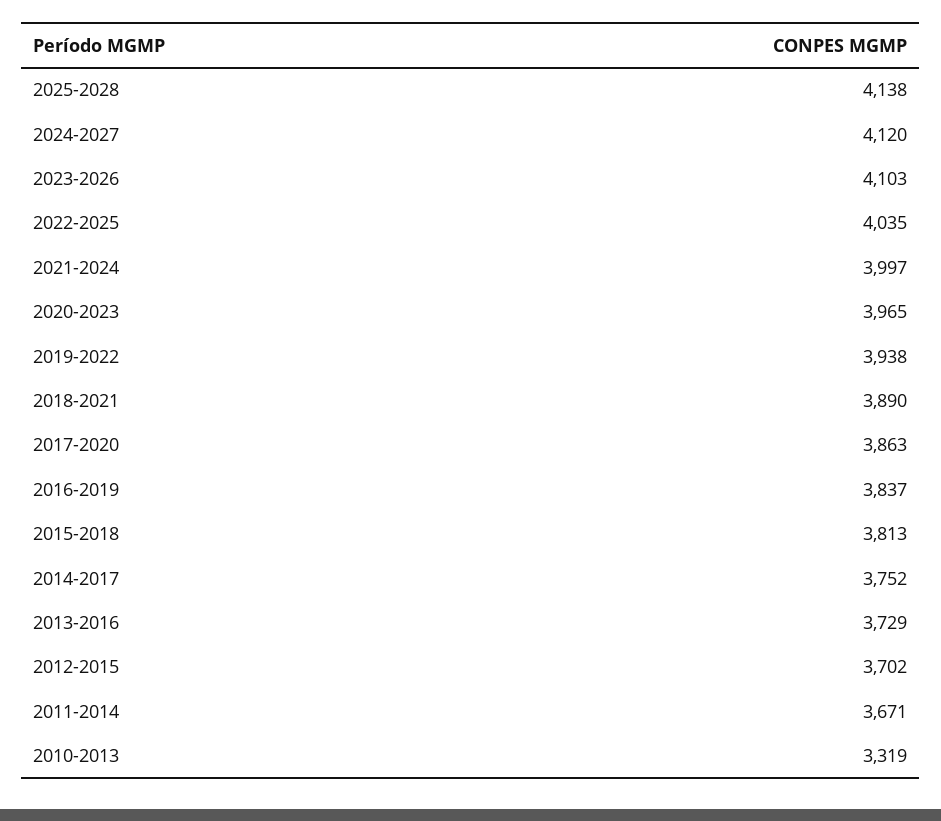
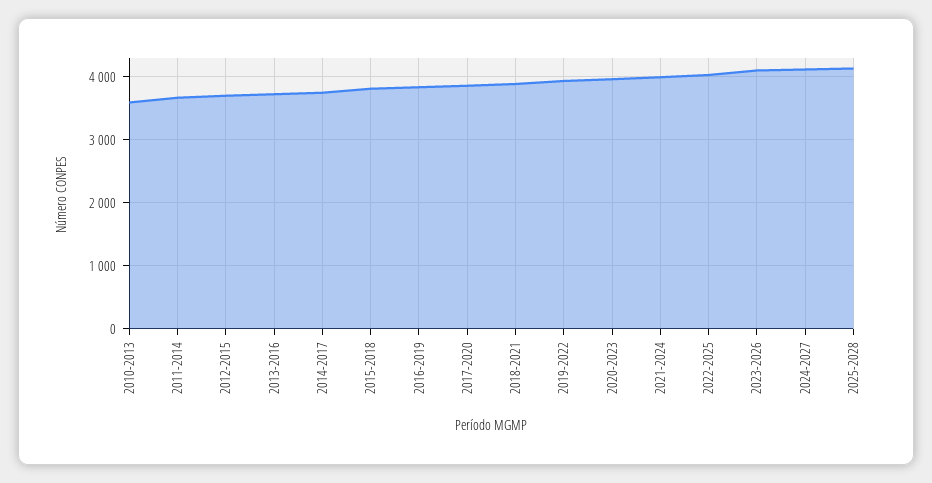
  {
    "2025-2028": 4138,
    "2024-2027": 4120,
    "2023-2026": 4103,
    "2022-2025": 4035,
    "2021-2024": 3997,
    "2020-2023": 3965,
    "2019-2022": 3938,
    "2018-2021": 3890,
    "2017-2020": 3863,
    "2016-2019": 3837,
    "2015-2018": 3813,
    "2014-2017": 3752,
    "2013-2016": 3729,
    "2012-2015": 3702,
    "2011-2014": 3671,
-   "2010-2013": 3319
+   "2010-2013": 3600
  }

